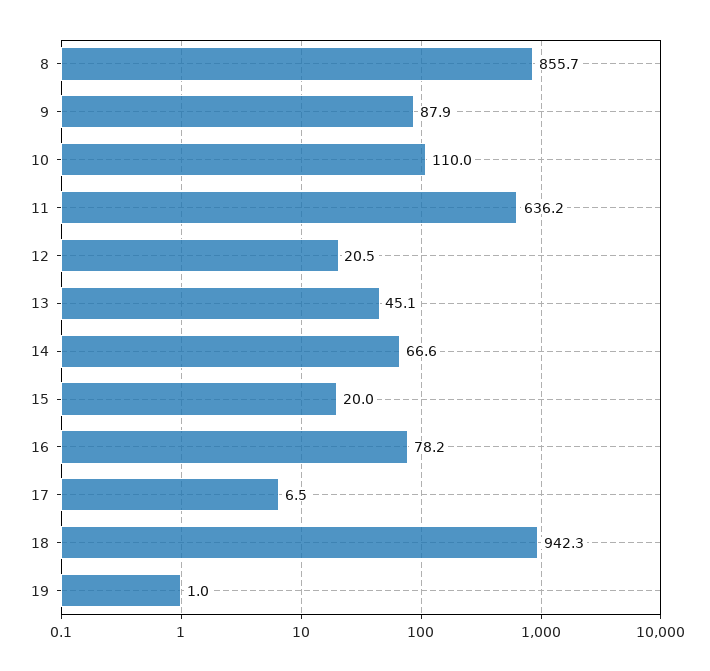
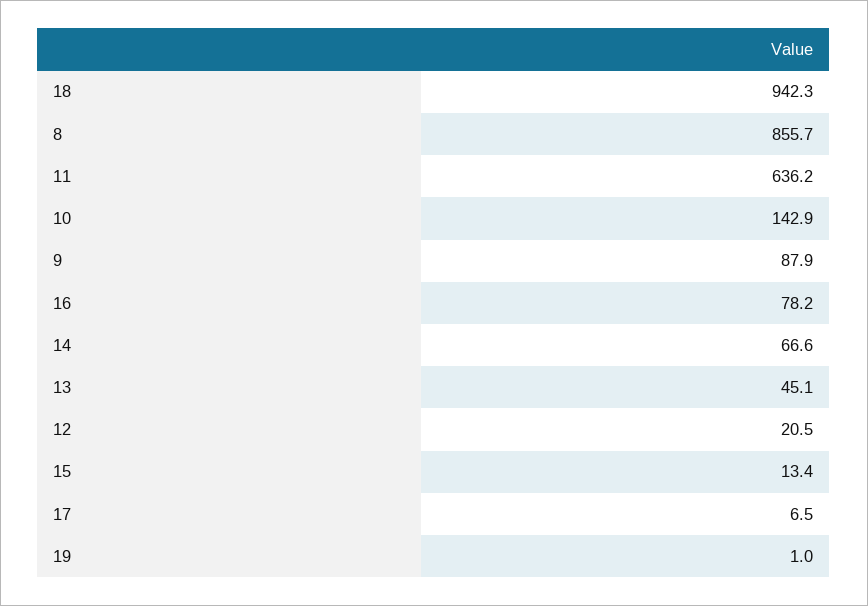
  {
    "8": 855.7,
    "9": 87.9,
-   "10": 110,
+   "10": 142.9,
    "11": 636.2,
    "12": 20.5,
    "13": 45.1,
    "14": 66.6,
-   "15": 20,
+   "15": 13.4,
    "16": 78.2,
    "17": 6.5,
    "18": 942.3,
    "19": 1
  }

